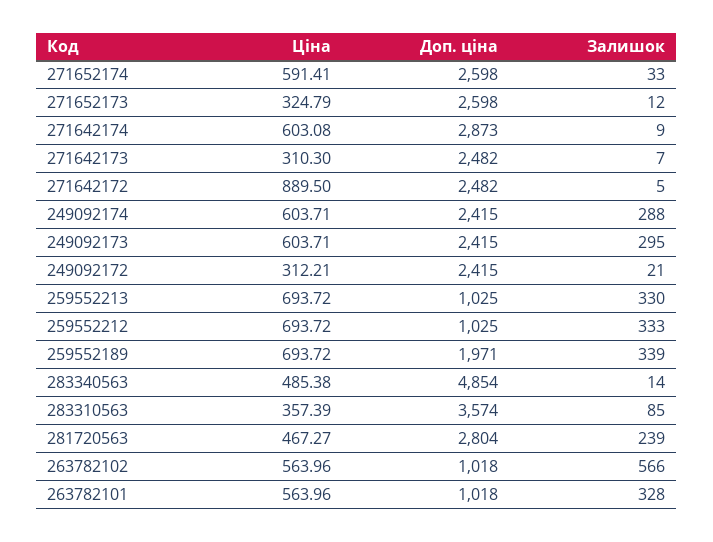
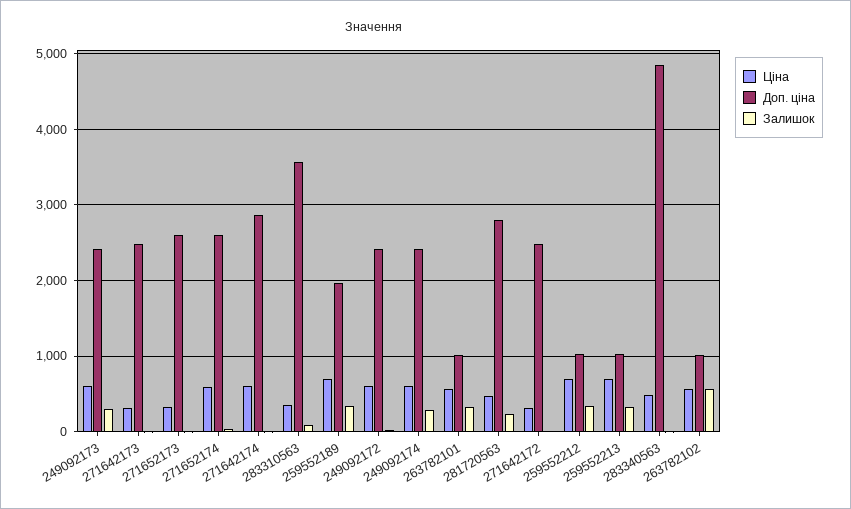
  {
    "Ціна": {
      "271652174": 591.41,
      "271652173": 324.79,
      "271642174": 603.08,
      "271642173": 310.3,
-     "271642172": 889.5,
+     "271642172": 300,
      "249092174": 603.71,
      "249092173": 603.71,
-     "249092172": 312.21,
+     "249092172": 600,
      "259552213": 693.72,
      "259552212": 693.72,
      "259552189": 693.72,
      "283340563": 485.38,
      "283310563": 357.39,
      "281720563": 467.27,
      "263782102": 563.96,
      "263782101": 563.96
    },
    "Доп. ціна": {
      "271652174": 2598,
      "271652173": 2598,
      "271642174": 2873,
      "271642173": 2482,
      "271642172": 2482,
      "249092174": 2415,
      "249092173": 2415,
      "249092172": 2415,
      "259552213": 1025,
      "259552212": 1025,
      "259552189": 1971,
      "283340563": 4854,
      "283310563": 3574,
      "281720563": 2804,
      "263782102": 1018,
      "263782101": 1018
    },
    "Залишок": {
      "271652174": 33,
      "271652173": 12,
      "271642174": 9,
      "271642173": 7,
      "271642172": 5,
      "249092174": 288,
      "249092173": 295,
      "249092172": 21,
      "259552213": 330,
      "259552212": 333,
      "259552189": 339,
      "283340563": 14,
      "283310563": 85,
      "281720563": 239,
      "263782102": 566,
      "263782101": 328
    }
  }

